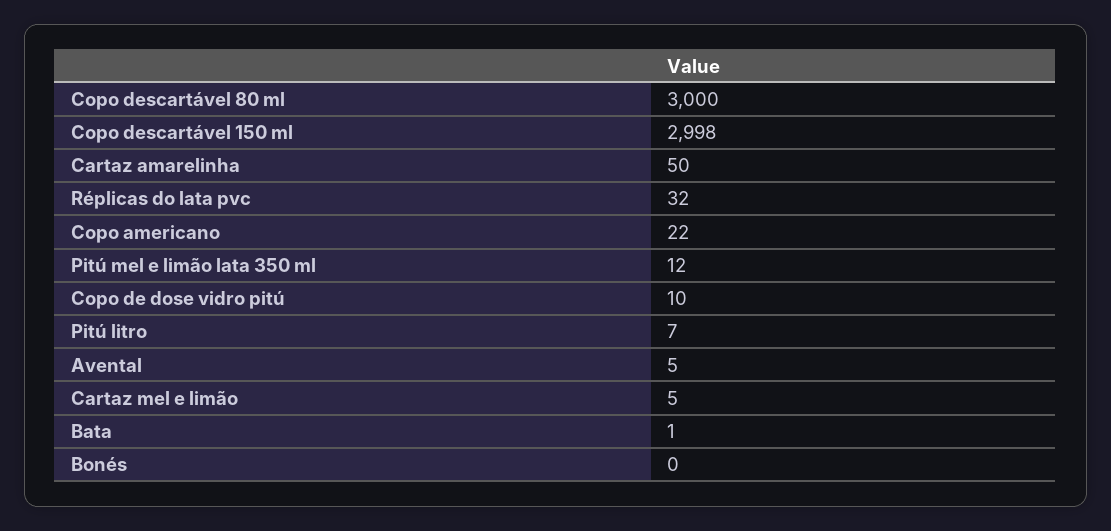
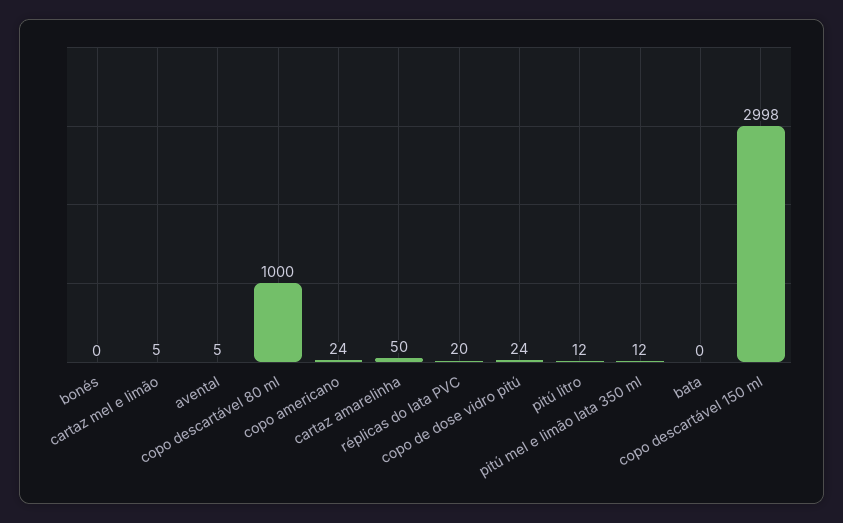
  {
-   "Copo descartável 80 ml": 3000,
+   "Copo descartável 80 ml": 1000,
    "Copo descartável 150 ml": 2998,
    "Cartaz amarelinha": 50,
-   "Réplicas do lata pvc": 32,
+   "Réplicas do lata pvc": 20,
-   "Copo americano": 22,
+   "Copo americano": 24,
    "Pitú mel e limão lata 350 ml": 12,
-   "Copo de dose vidro pitú": 10,
+   "Copo de dose vidro pitú": 24,
-   "Pitú litro": 7,
+   "Pitú litro": 12,
    "Avental": 5,
    "Cartaz mel e limão": 5,
-   "Bata": 1,
+   "Bata": 0,
    "Bonés": 0
  }

